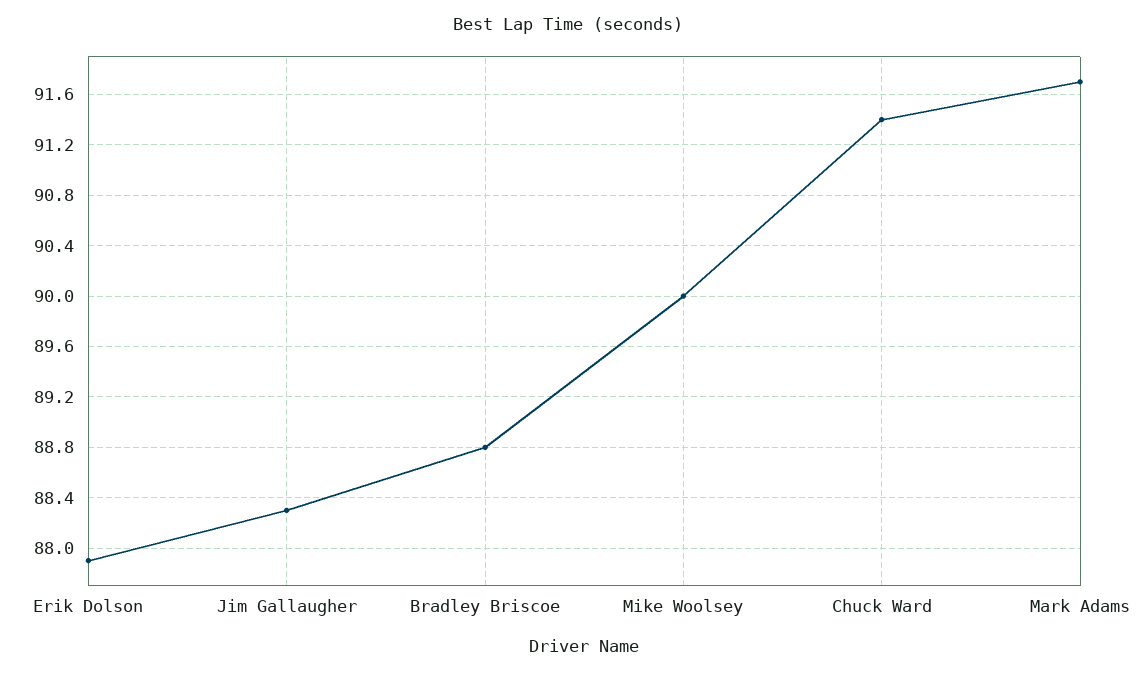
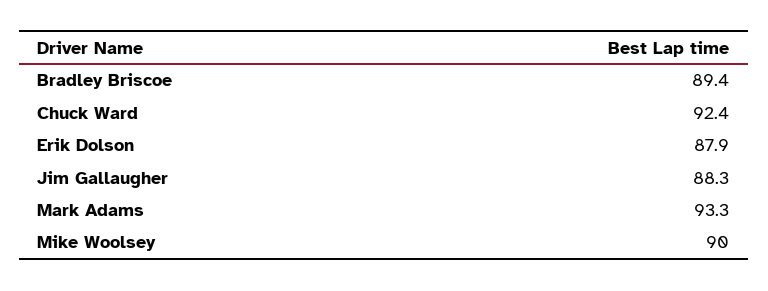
  {
    "Erik Dolson": 87.9,
    "Jim Gallaugher": 88.3,
-   "Bradley Briscoe": 88.8,
+   "Bradley Briscoe": 89.4,
    "Mike Woolsey": 90,
-   "Chuck Ward": 91.4,
+   "Chuck Ward": 92.4,
-   "Mark Adams": 91.7
+   "Mark Adams": 93.3
  }

